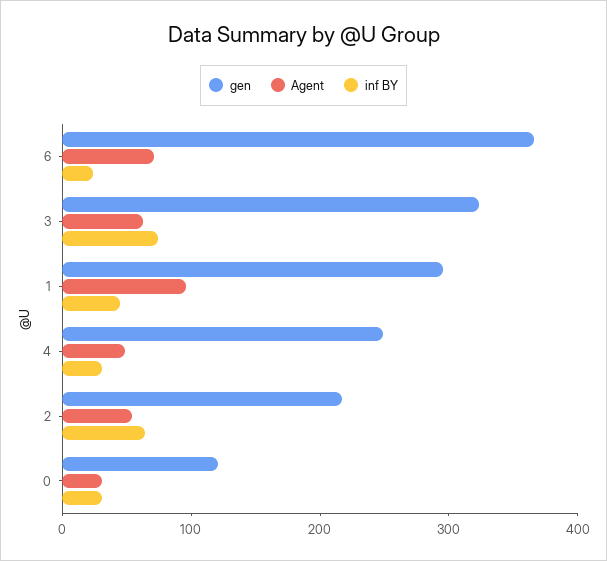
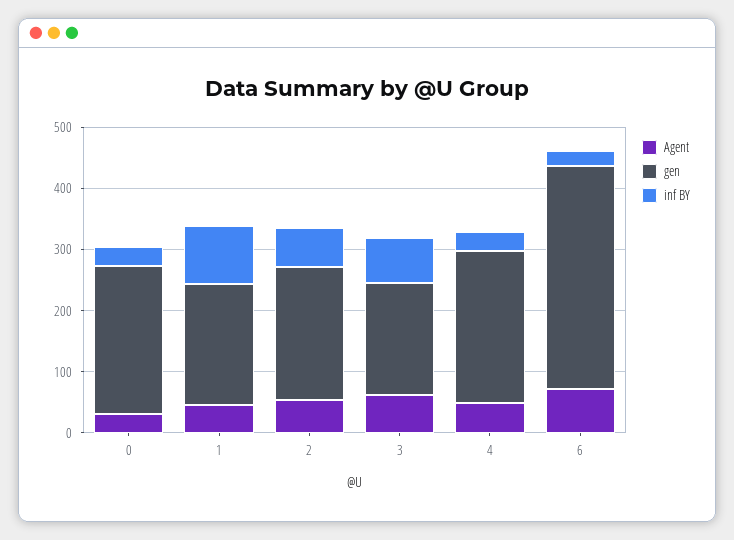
  {
    "gen": {
      "6": 360,
-     "3": 320,
+     "3": 180,
-     "1": 300,
+     "1": 200,
      "4": 240,
      "2": 220,
-     "0": 120
+     "0": 240
    },
    "Agent": {
      "6": 80,
      "3": 60,
-     "1": 100,
+     "1": 40,
      "4": 40,
      "2": 60,
      "0": 40
    },
    "inf BY": {
      "6": 20,
      "3": 80,
-     "1": 40,
+     "1": 100,
      "4": 40,
      "2": 60,
      "0": 40
    }
  }

